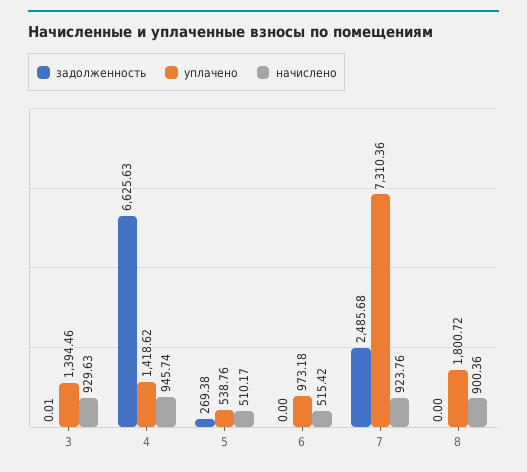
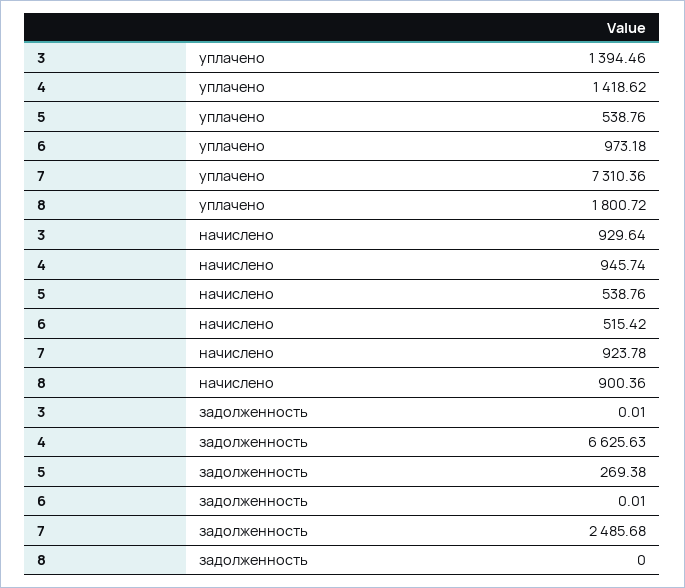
  {
    "задолженность": {
      "3": 0.01,
      "4": 6625.63,
      "5": 269.38,
-     "6": 0,
+     "6": 0.01,
      "7": 2485.68,
      "8": 0
    },
    "уплачено": {
      "3": 1394.46,
      "4": 1418.62,
      "5": 538.76,
      "6": 973.18,
      "7": 7310.36,
      "8": 1800.72
    },
    "начислено": {
-     "3": 929.63,
+     "3": 929.64,
      "4": 945.74,
-     "5": 510.17,
+     "5": 538.76,
      "6": 515.42,
-     "7": 923.76,
+     "7": 923.78,
      "8": 900.36
    }
  }

